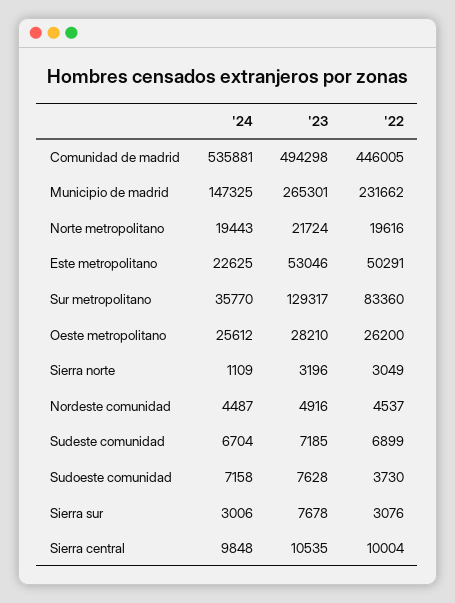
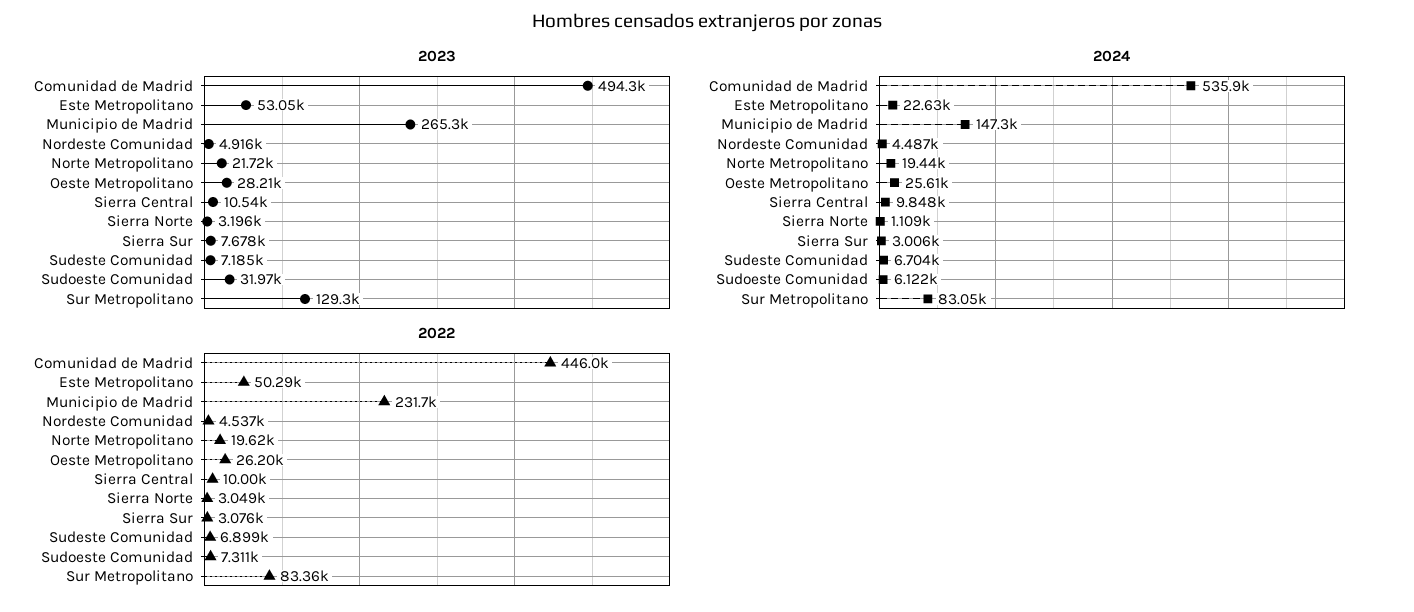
  {
    "'24": {
      "Comunidad de madrid": 535881,
      "Municipio de madrid": 147325,
      "Norte metropolitano": 19443,
      "Este metropolitano": 22625,
-     "Sur metropolitano": 35770,
+     "Sur metropolitano": 83050,
      "Oeste metropolitano": 25612,
      "Sierra norte": 1109,
      "Nordeste comunidad": 4487,
      "Sudeste comunidad": 6704,
-     "Sudoeste comunidad": 7158,
+     "Sudoeste comunidad": 6122,
      "Sierra sur": 3006,
      "Sierra central": 9848
    },
    "'23": {
      "Comunidad de madrid": 494298,
      "Municipio de madrid": 265301,
      "Norte metropolitano": 21724,
      "Este metropolitano": 53046,
      "Sur metropolitano": 129317,
      "Oeste metropolitano": 28210,
      "Sierra norte": 3196,
      "Nordeste comunidad": 4916,
      "Sudeste comunidad": 7185,
-     "Sudoeste comunidad": 7628,
+     "Sudoeste comunidad": 31970,
      "Sierra sur": 7678,
      "Sierra central": 10535
    },
    "'22": {
      "Comunidad de madrid": 446005,
      "Municipio de madrid": 231662,
      "Norte metropolitano": 19616,
      "Este metropolitano": 50291,
      "Sur metropolitano": 83360,
      "Oeste metropolitano": 26200,
      "Sierra norte": 3049,
      "Nordeste comunidad": 4537,
      "Sudeste comunidad": 6899,
-     "Sudoeste comunidad": 3730,
+     "Sudoeste comunidad": 7311,
      "Sierra sur": 3076,
      "Sierra central": 10004
    }
  }

